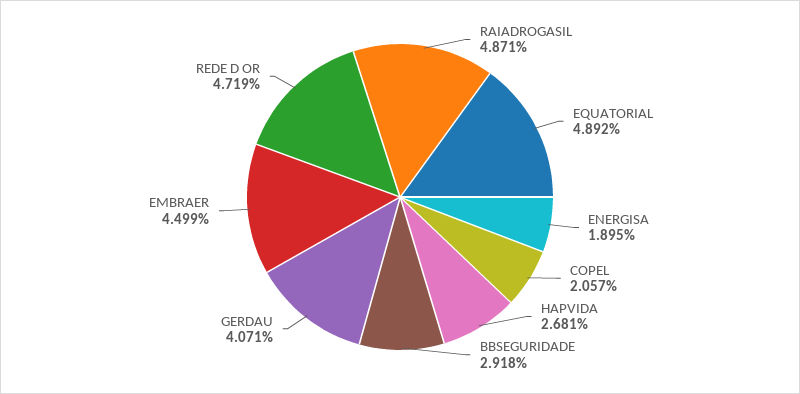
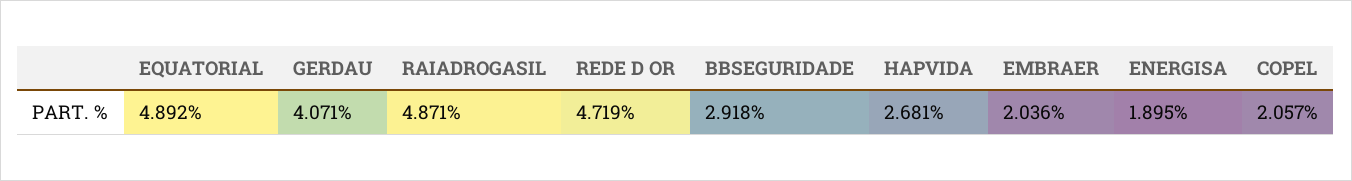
  {
    "RAIADROGASIL": 4.871,
    "EQUATORIAL": 4.892,
    "ENERGISA": 1.895,
    "COPEL": 2.057,
    "HAPVIDA": 2.681,
    "BBSEGURIDADE": 2.918,
    "GERDAU": 4.071,
-   "EMBRAER": 4.499,
+   "EMBRAER": 2.036,
    "REDE D OR": 4.719
  }

